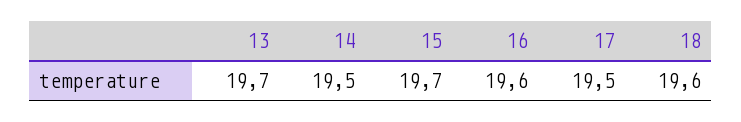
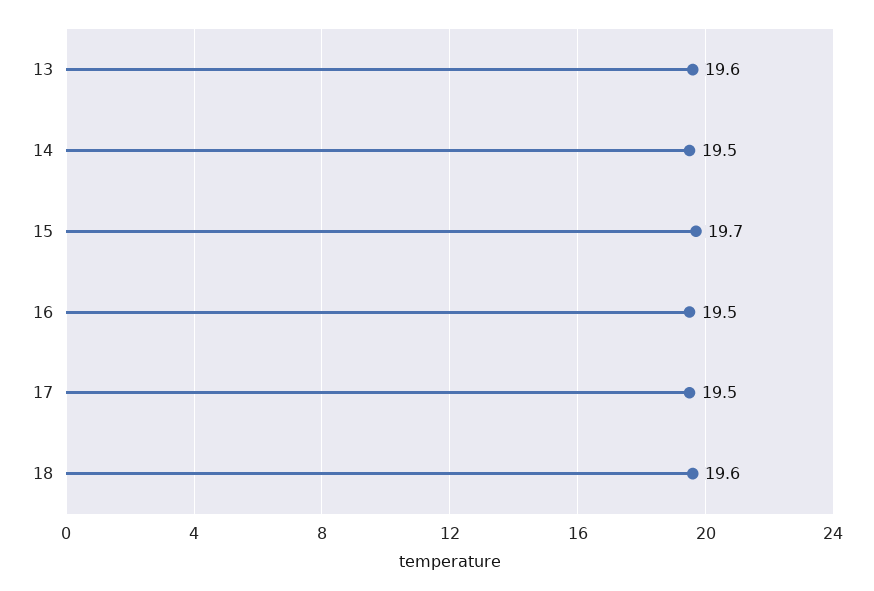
  {
-   "13": 19.7,
+   "13": 19.6,
    "14": 19.5,
    "15": 19.7,
-   "16": 19.6,
+   "16": 19.5,
    "17": 19.5,
    "18": 19.6
  }

